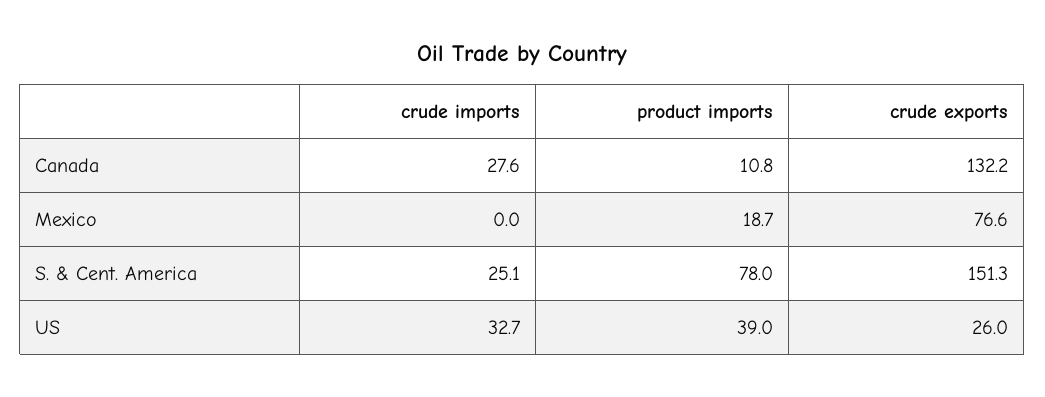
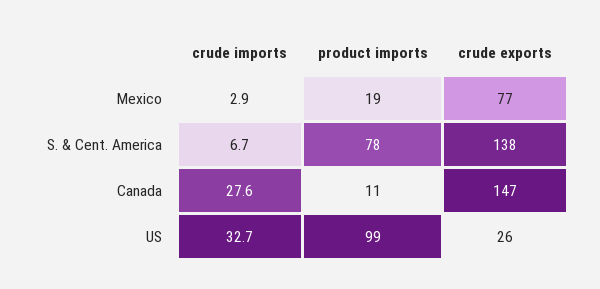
  {
    "crude imports": {
      "Canada": 27.6,
-     "Mexico": 0,
+     "Mexico": 2.9,
-     "S. & Cent. America": 25.1,
+     "S. & Cent. America": 6.7,
      "US": 32.7
    },
    "product imports": {
      "Canada": 10.8,
      "Mexico": 18.7,
      "S. & Cent. America": 78,
-     "US": 39
+     "US": 99
    },
    "crude exports": {
-     "Canada": 132.2,
+     "Canada": 147,
      "Mexico": 76.6,
-     "S. & Cent. America": 151.3,
+     "S. & Cent. America": 138,
      "US": 26
    }
  }

